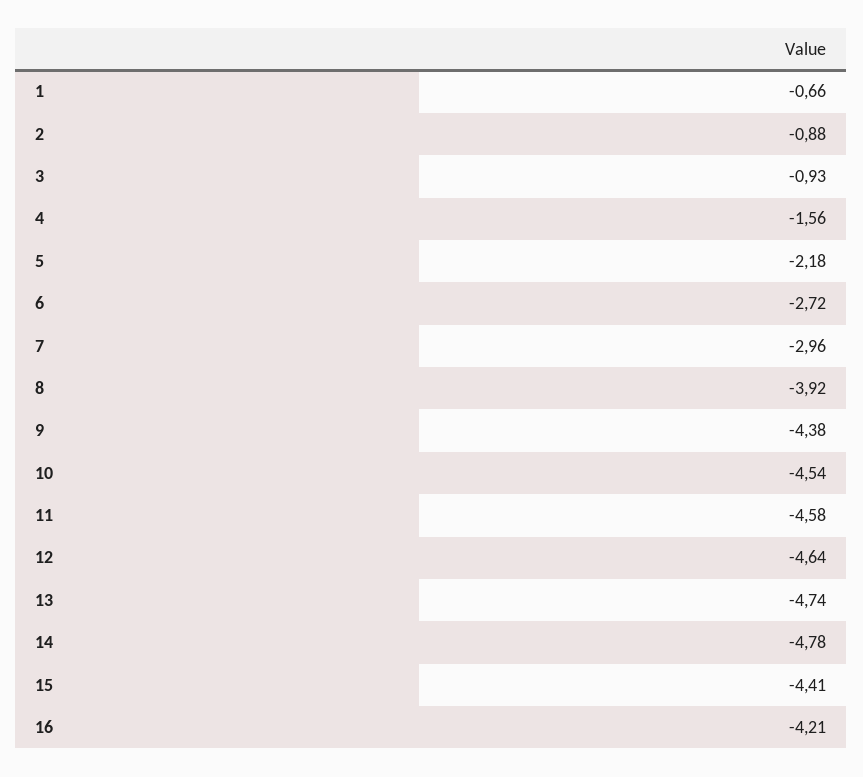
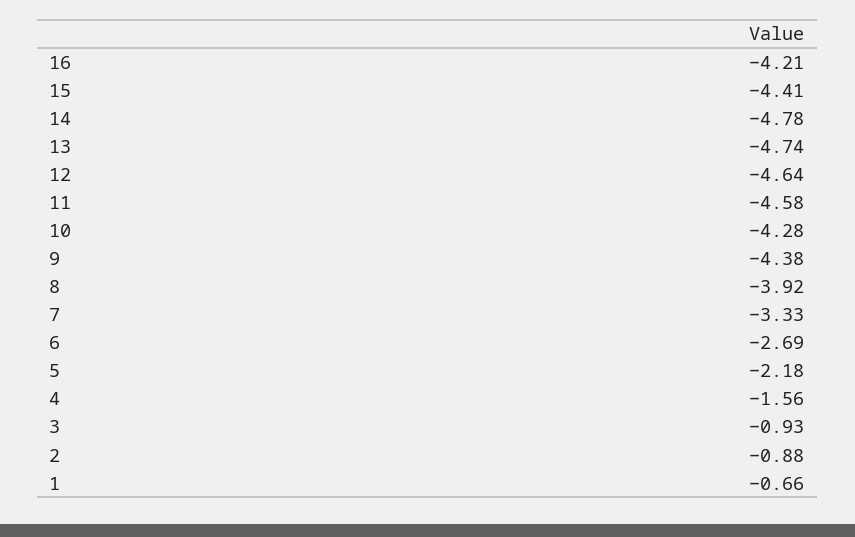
  {
    "1": -0.66,
    "2": -0.88,
    "3": -0.93,
    "4": -1.56,
    "5": -2.18,
-   "6": -2.72,
+   "6": -2.69,
-   "7": -2.96,
+   "7": -3.33,
    "8": -3.92,
    "9": -4.38,
-   "10": -4.54,
+   "10": -4.28,
    "11": -4.58,
    "12": -4.64,
    "13": -4.74,
    "14": -4.78,
    "15": -4.41,
    "16": -4.21
  }

